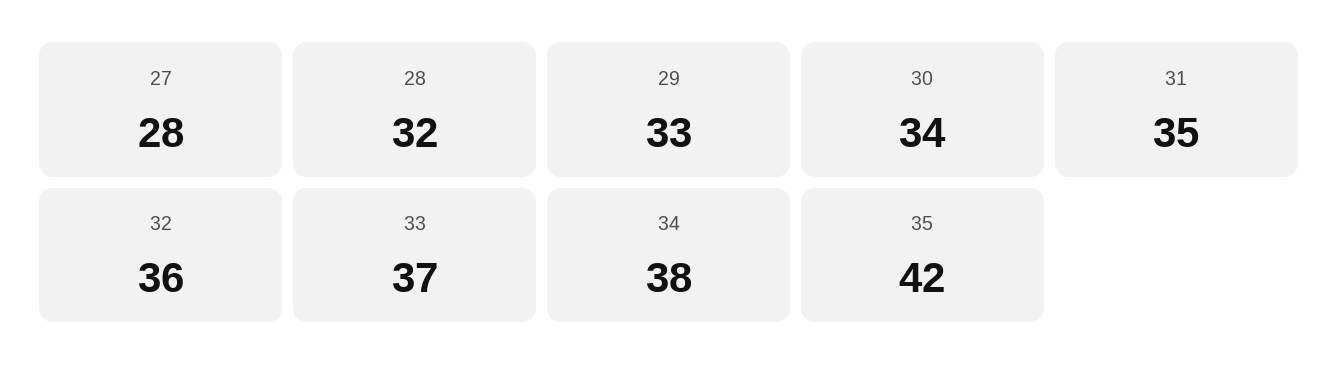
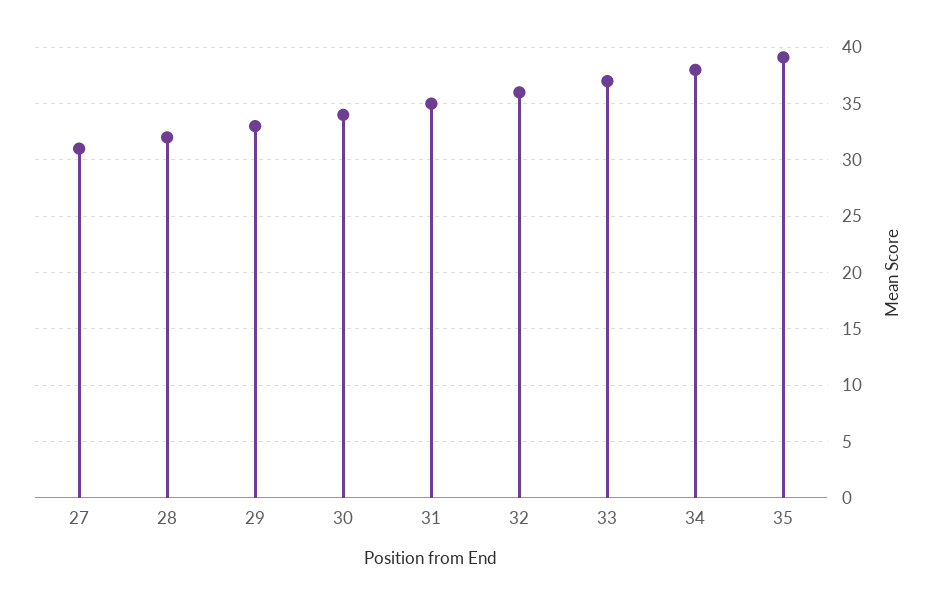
  {
-   "27": 28,
+   "27": 31,
    "28": 32,
    "29": 33,
    "30": 34,
    "31": 35,
    "32": 36,
    "33": 37,
    "34": 38,
-   "35": 42
+   "35": 39
  }

